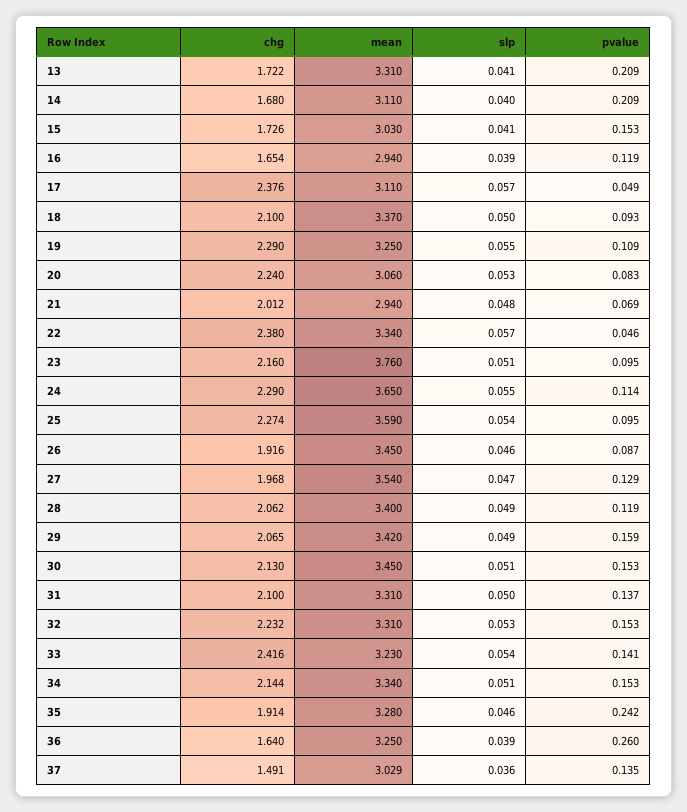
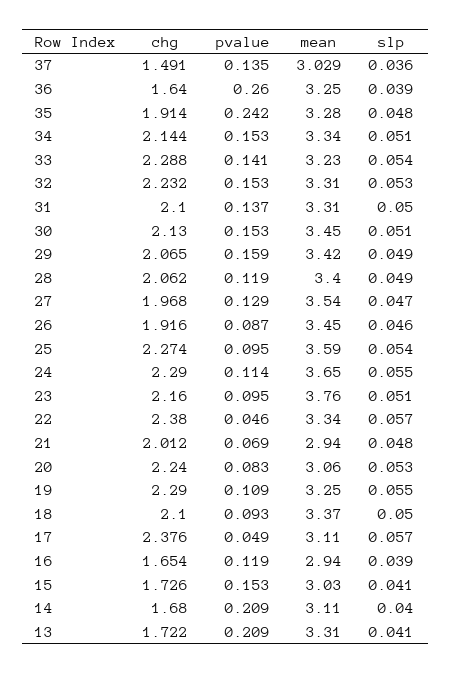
  {
    "chg": {
      "13": 1.722,
      "14": 1.68,
      "15": 1.726,
      "16": 1.654,
      "17": 2.376,
      "18": 2.1,
      "19": 2.29,
      "20": 2.24,
      "21": 2.012,
      "22": 2.38,
      "23": 2.16,
      "24": 2.29,
      "25": 2.274,
      "26": 1.916,
      "27": 1.968,
      "28": 2.062,
      "29": 2.065,
      "30": 2.13,
      "31": 2.1,
      "32": 2.232,
-     "33": 2.416,
+     "33": 2.288,
      "34": 2.144,
      "35": 1.914,
      "36": 1.64,
      "37": 1.491
    },
    "mean": {
      "13": 3.31,
      "14": 3.11,
      "15": 3.03,
      "16": 2.94,
      "17": 3.11,
      "18": 3.37,
      "19": 3.25,
      "20": 3.06,
      "21": 2.94,
      "22": 3.34,
      "23": 3.76,
      "24": 3.65,
      "25": 3.59,
      "26": 3.45,
      "27": 3.54,
      "28": 3.4,
      "29": 3.42,
      "30": 3.45,
      "31": 3.31,
      "32": 3.31,
      "33": 3.23,
      "34": 3.34,
      "35": 3.28,
      "36": 3.25,
      "37": 3.029
    },
    "slp": {
      "13": 0.041,
      "14": 0.04,
      "15": 0.041,
      "16": 0.039,
      "17": 0.057,
      "18": 0.05,
      "19": 0.055,
      "20": 0.053,
      "21": 0.048,
      "22": 0.057,
      "23": 0.051,
      "24": 0.055,
      "25": 0.054,
      "26": 0.046,
      "27": 0.047,
      "28": 0.049,
      "29": 0.049,
      "30": 0.051,
      "31": 0.05,
      "32": 0.053,
      "33": 0.054,
      "34": 0.051,
-     "35": 0.046,
+     "35": 0.048,
      "36": 0.039,
      "37": 0.036
    },
    "pvalue": {
      "13": 0.209,
      "14": 0.209,
      "15": 0.153,
      "16": 0.119,
      "17": 0.049,
      "18": 0.093,
      "19": 0.109,
      "20": 0.083,
      "21": 0.069,
      "22": 0.046,
      "23": 0.095,
      "24": 0.114,
      "25": 0.095,
      "26": 0.087,
      "27": 0.129,
      "28": 0.119,
      "29": 0.159,
      "30": 0.153,
      "31": 0.137,
      "32": 0.153,
      "33": 0.141,
      "34": 0.153,
      "35": 0.242,
      "36": 0.26,
      "37": 0.135
    }
  }

